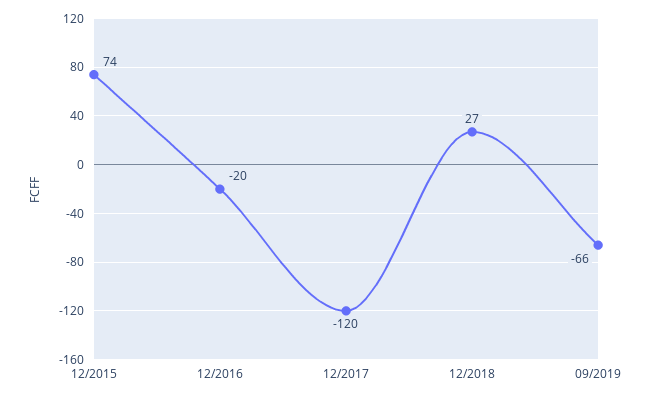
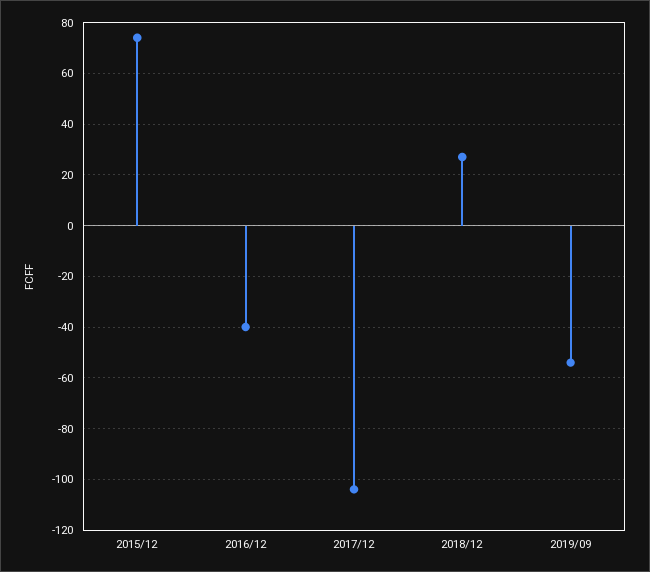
  {
    "12/2015": 74,
-   "12/2016": -20,
+   "12/2016": -40,
-   "12/2017": -120,
+   "12/2017": -105,
    "12/2018": 27,
-   "09/2019": -66
+   "09/2019": -55
  }

